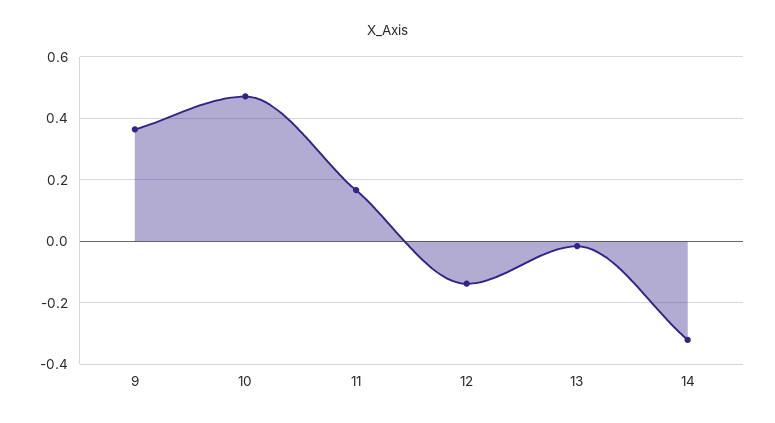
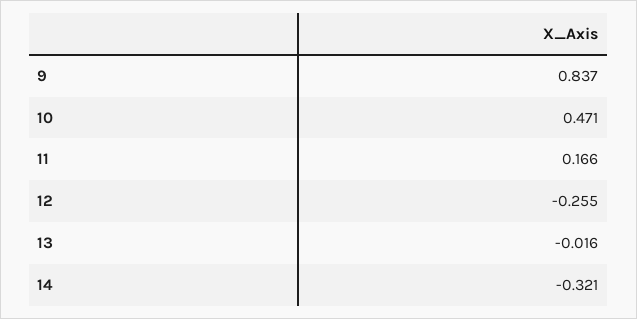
  {
-   "9": 0.36,
+   "9": 0.837,
    "10": 0.471,
    "11": 0.166,
-   "12": -0.14,
+   "12": -0.255,
    "13": -0.016,
    "14": -0.321
  }

